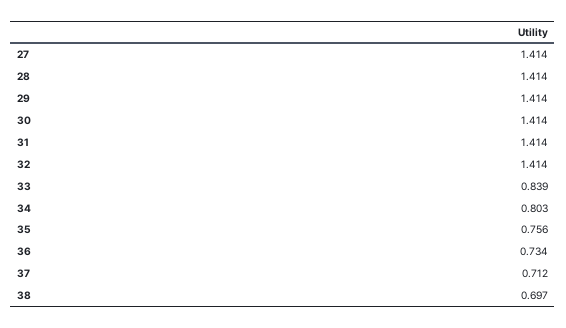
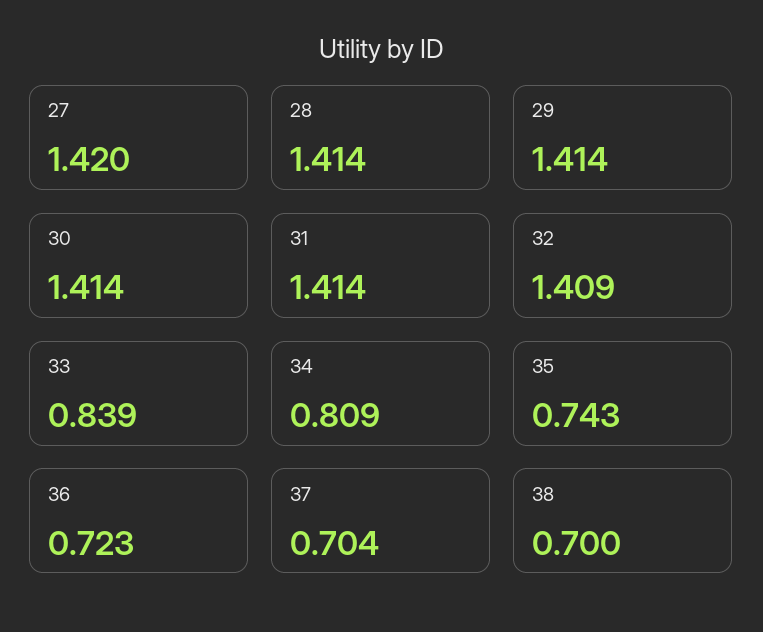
  {
-   "27": 1.414,
+   "27": 1.42,
    "28": 1.414,
    "29": 1.414,
    "30": 1.414,
    "31": 1.414,
-   "32": 1.414,
+   "32": 1.409,
    "33": 0.839,
-   "34": 0.803,
+   "34": 0.809,
-   "35": 0.756,
+   "35": 0.743,
-   "36": 0.734,
+   "36": 0.723,
-   "37": 0.712,
+   "37": 0.704,
-   "38": 0.697
+   "38": 0.7
  }

